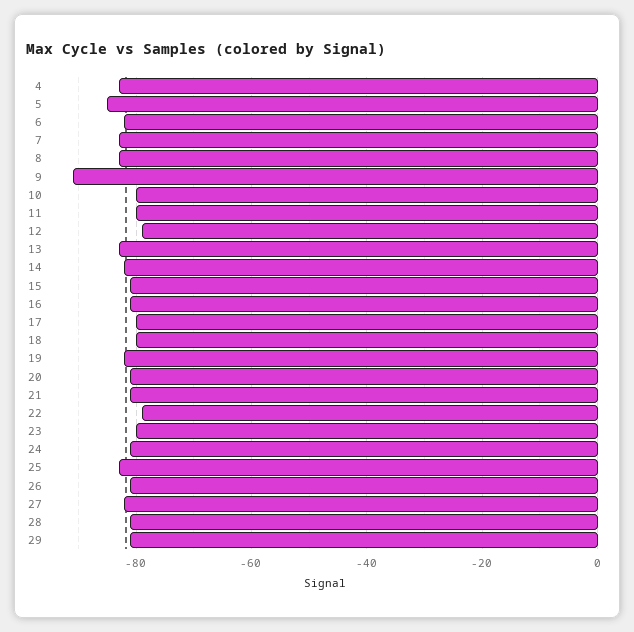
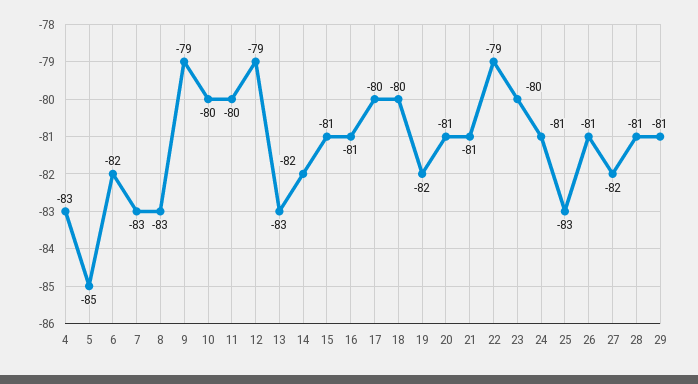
  {
    "4": -83,
    "5": -85,
    "6": -82,
    "7": -83,
    "8": -83,
-   "9": -90,
+   "9": -79,
    "10": -80,
    "11": -80,
    "12": -79,
    "13": -83,
    "14": -82,
    "15": -81,
    "16": -81,
    "17": -80,
    "18": -80,
    "19": -82,
    "20": -81,
    "21": -81,
    "22": -79,
    "23": -80,
    "24": -81,
    "25": -83,
    "26": -81,
    "27": -82,
    "28": -81,
    "29": -81
  }

